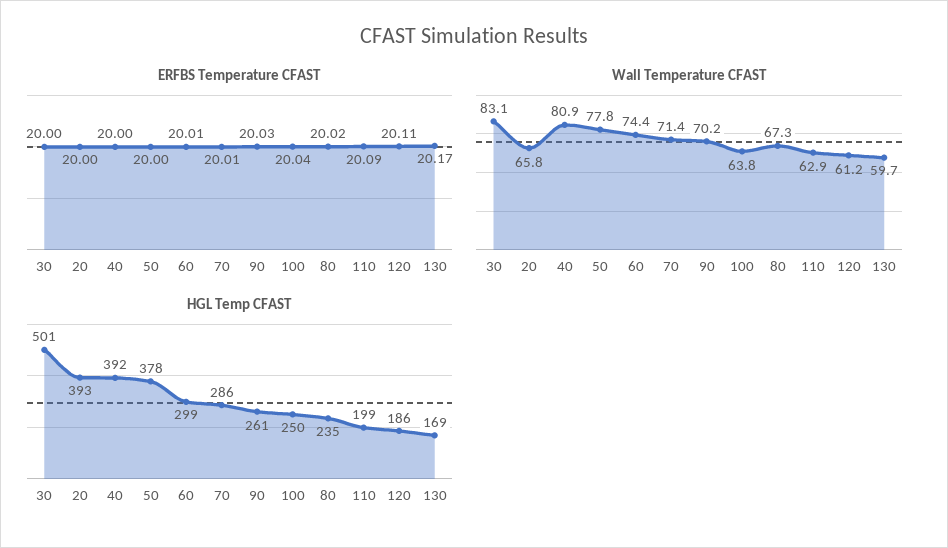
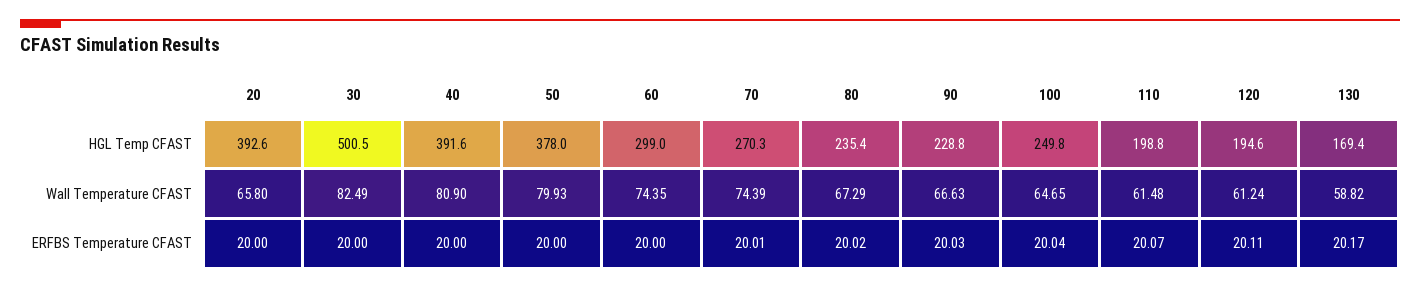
  {
    "ERFBS Temperature CFAST": {
      "30": 20,
      "20": 20,
      "40": 20,
      "50": 20,
-     "60": 20.01,
+     "60": 20,
      "70": 20.01,
      "90": 20.03,
      "100": 20.04,
      "80": 20.02,
-     "110": 20.09,
+     "110": 20.07,
      "120": 20.11,
      "130": 20.17
    },
    "Wall Temperature CFAST": {
-     "30": 83.1,
+     "30": 82.49,
      "20": 65.8,
      "40": 80.9,
-     "50": 77.8,
+     "50": 79.93,
      "60": 74.35,
-     "70": 71.4,
+     "70": 74.39,
-     "90": 70.2,
+     "90": 66.63,
-     "100": 63.8,
+     "100": 64.65,
      "80": 67.29,
-     "110": 62.9,
+     "110": 61.48,
      "120": 61.24,
-     "130": 59.7
+     "130": 58.82
    },
    "HGL Temp CFAST": {
      "30": 500.5,
      "20": 392.6,
      "40": 391.6,
      "50": 378,
      "60": 299,
-     "70": 286,
+     "70": 270.3,
-     "90": 261,
+     "90": 228.8,
      "100": 249.8,
      "80": 235.4,
      "110": 198.8,
-     "120": 186,
+     "120": 194.6,
      "130": 169.4
    }
  }

